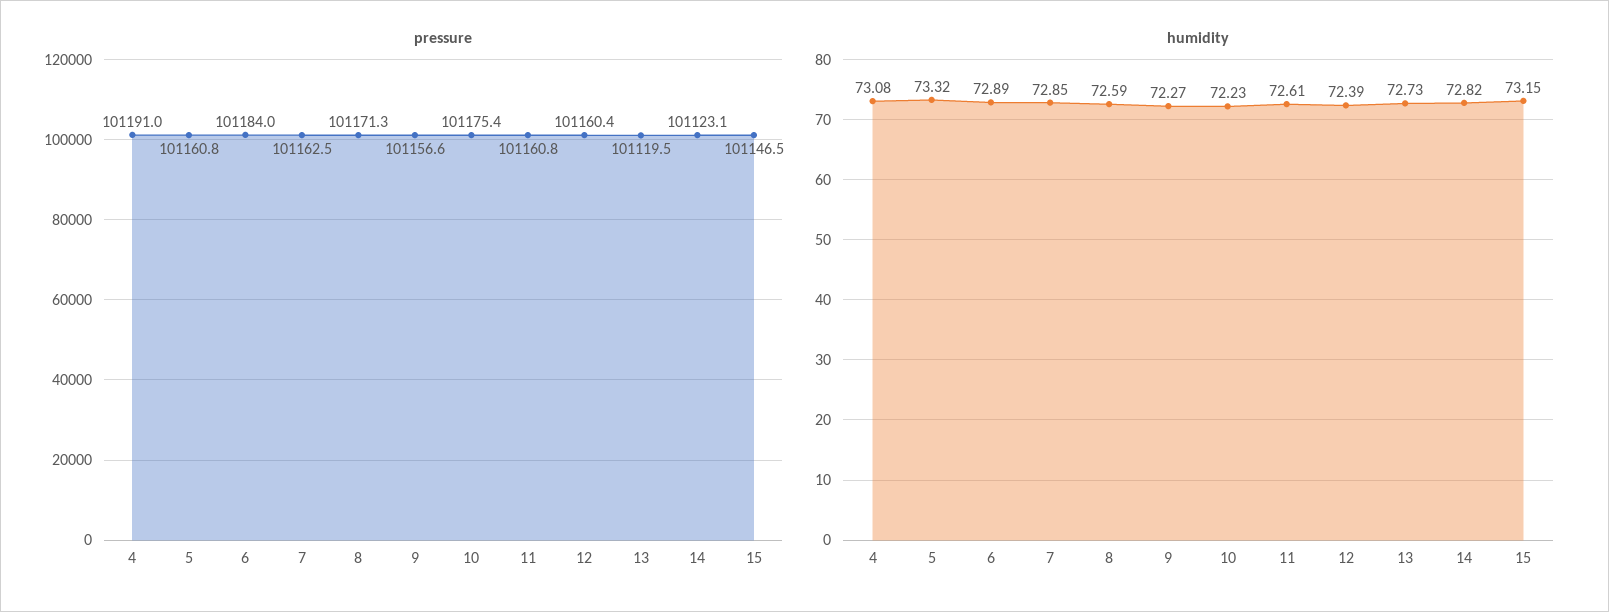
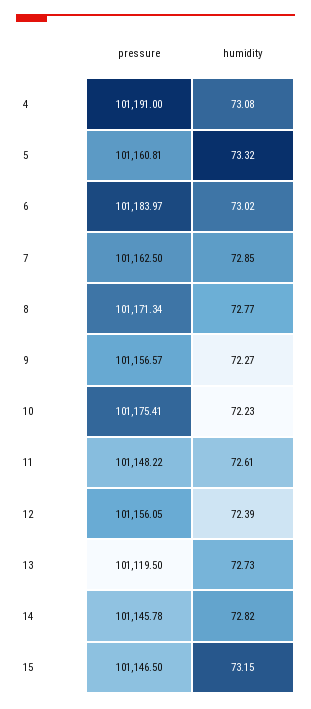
  {
    "pressure": {
      "4": 101191,
      "5": 101160.81,
      "6": 101183.97,
      "7": 101162.5,
      "8": 101171.34,
      "9": 101156.57,
      "10": 101175.41,
-     "11": 101160.8,
+     "11": 101148.22,
-     "12": 101160.4,
+     "12": 101156.05,
      "13": 101119.5,
-     "14": 101123.1,
+     "14": 101145.78,
      "15": 101146.5
    },
    "humidity": {
      "4": 73.08,
      "5": 73.32,
-     "6": 72.89,
+     "6": 73.02,
      "7": 72.85,
-     "8": 72.59,
+     "8": 72.77,
      "9": 72.27,
      "10": 72.23,
      "11": 72.61,
      "12": 72.39,
      "13": 72.73,
      "14": 72.82,
      "15": 73.15
    }
  }

